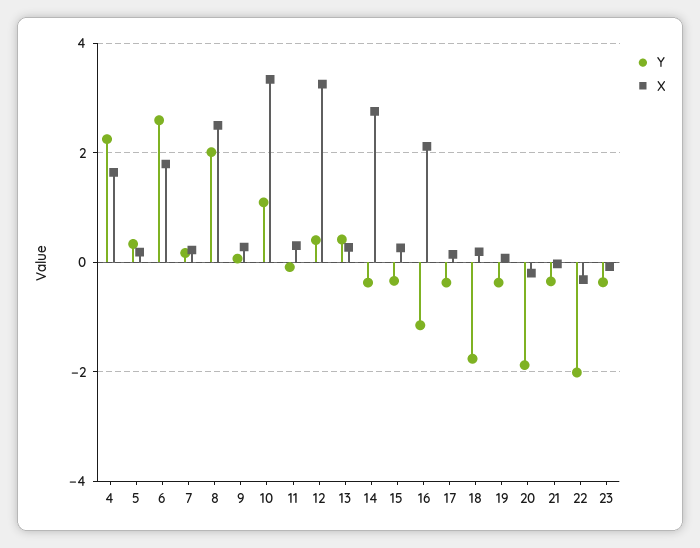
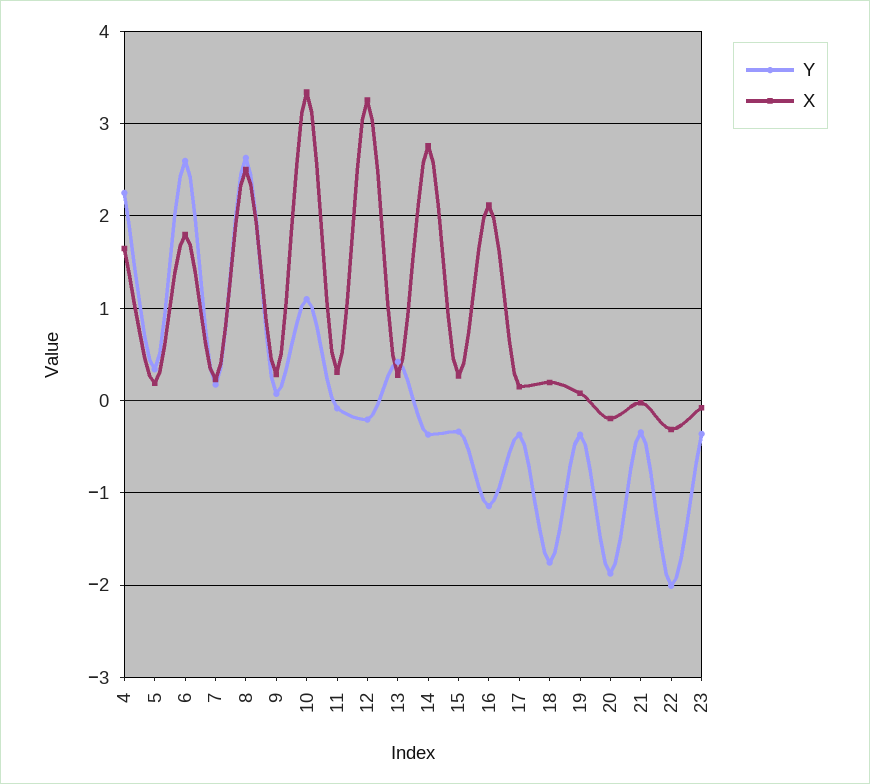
  {
    "Y": {
      "4": 2.3,
      "5": 0.3,
      "6": 2.6,
      "7": 0.2,
-     "8": 2,
+     "8": 2.6,
      "9": 0.1,
      "10": 1.1,
      "11": -0.1,
-     "12": 0.4,
+     "12": -0.2,
      "13": 0.4,
      "14": -0.4,
      "15": -0.3,
      "16": -1.1,
      "17": -0.4,
      "18": -1.8,
      "19": -0.4,
      "20": -1.9,
      "21": -0.3,
      "22": -2,
      "23": -0.4
    },
    "X": {
      "4": 1.6,
      "5": 0.2,
      "6": 1.8,
      "7": 0.2,
      "8": 2.5,
      "9": 0.3,
      "10": 3.3,
      "11": 0.3,
      "12": 3.3,
      "13": 0.3,
      "14": 2.8,
      "15": 0.3,
      "16": 2.1,
      "17": 0.1,
      "18": 0.2,
      "19": 0.1,
      "20": -0.2,
      "21": 0,
      "22": -0.3,
      "23": -0.1
    }
  }

